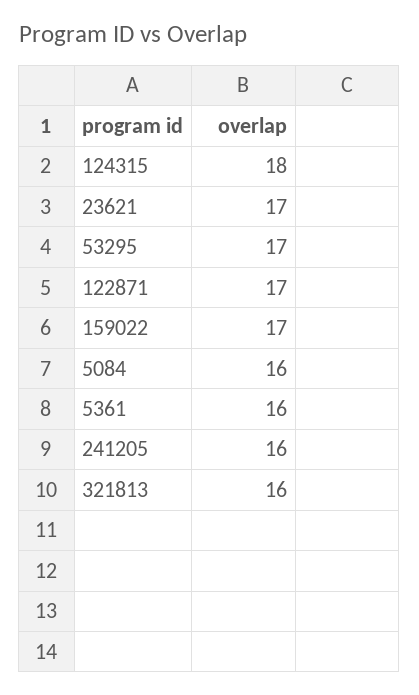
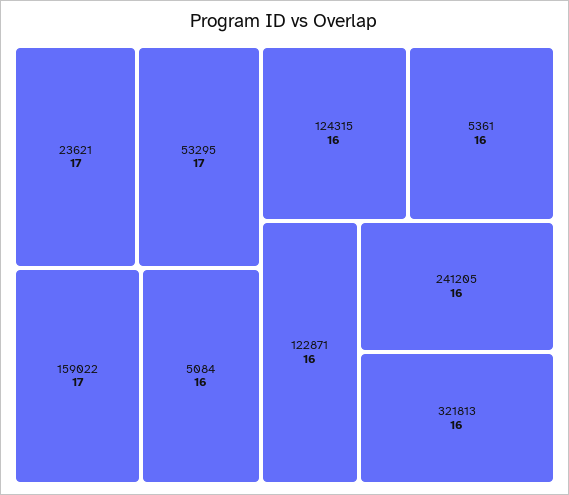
  {
-   "124315": 18,
+   "124315": 16,
    "23621": 17,
    "53295": 17,
-   "122871": 17,
+   "122871": 16,
    "159022": 17,
    "5084": 16,
    "5361": 16,
    "241205": 16,
    "321813": 16
  }

